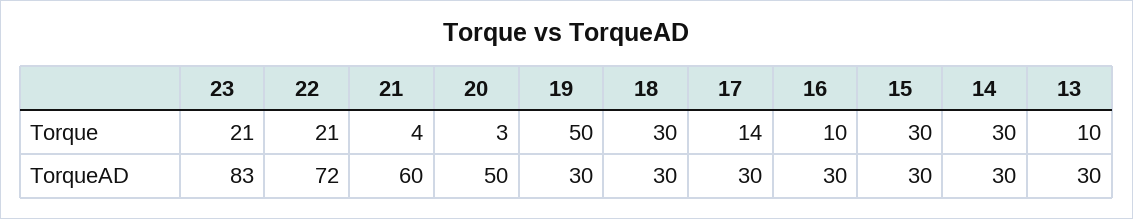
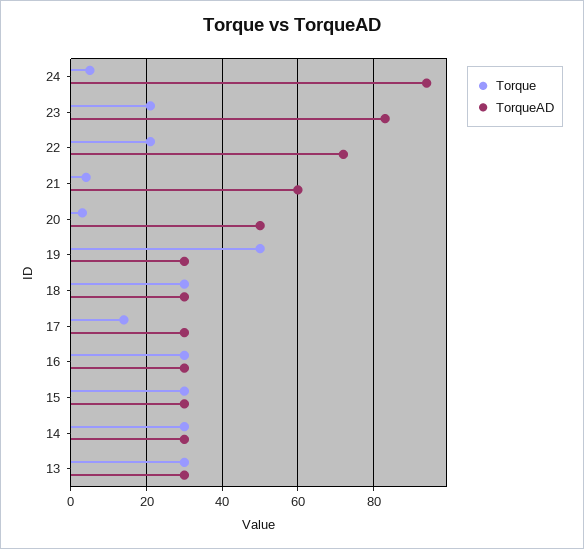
  {
    "Torque": {
      "23": 21,
      "22": 21,
      "21": 4,
      "20": 3,
      "19": 50,
      "18": 30,
      "17": 14,
-     "16": 10,
+     "16": 30,
      "15": 30,
      "14": 30,
-     "13": 10
+     "13": 30,
+     "24": 5
    },
    "TorqueAD": {
      "23": 83,
      "22": 72,
      "21": 60,
      "20": 50,
      "19": 30,
      "18": 30,
      "17": 30,
      "16": 30,
      "15": 30,
      "14": 30,
-     "13": 30
+     "13": 30,
+     "24": 95
    }
  }

